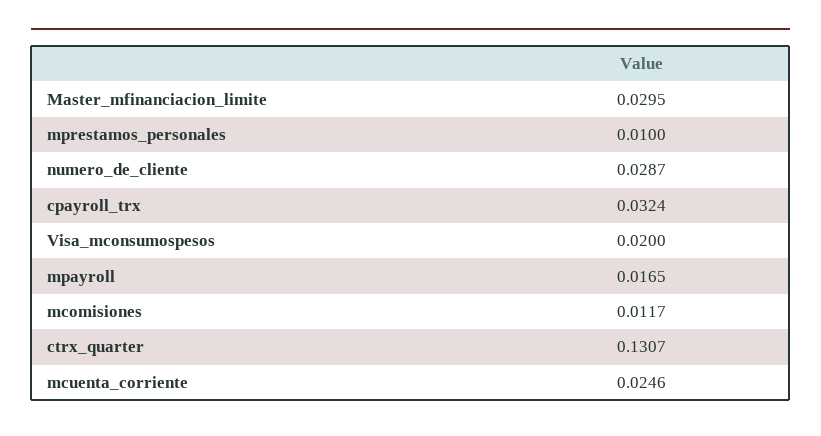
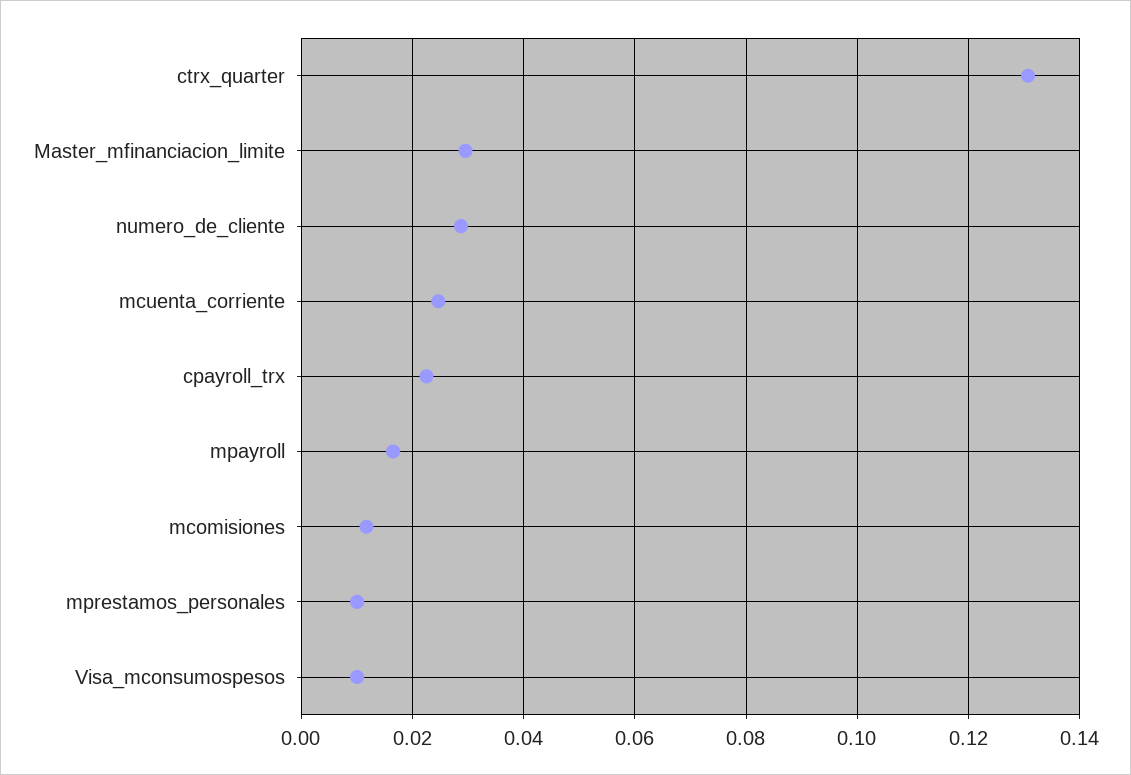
  {
    "Master_mfinanciacion_limite": 0.0295,
    "mprestamos_personales": 0.01,
    "numero_de_cliente": 0.0287,
-   "cpayroll_trx": 0.0324,
+   "cpayroll_trx": 0.022,
-   "Visa_mconsumospesos": 0.02,
+   "Visa_mconsumospesos": 0.01,
    "mpayroll": 0.0165,
    "mcomisiones": 0.0117,
    "ctrx_quarter": 0.1307,
    "mcuenta_corriente": 0.0246
  }

